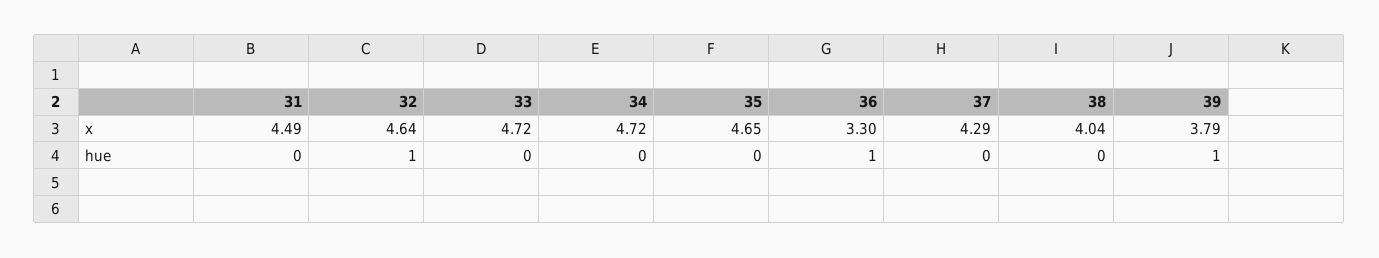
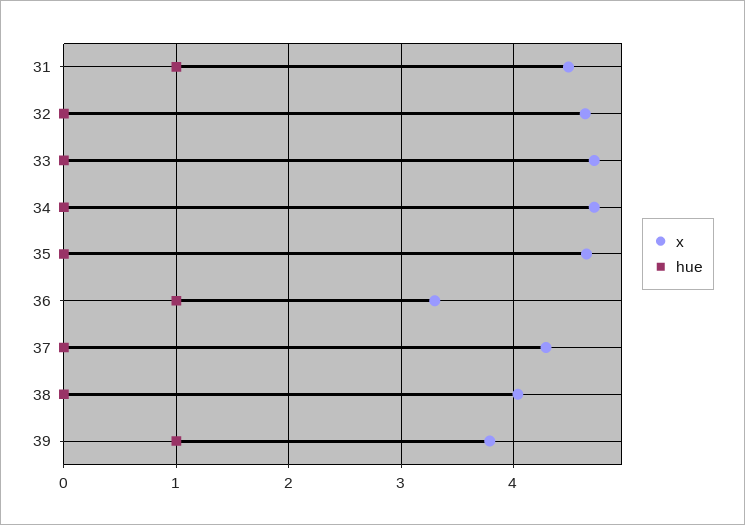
  {
    "x": {
      "31": 4.49,
      "32": 4.64,
      "33": 4.72,
      "34": 4.72,
      "35": 4.65,
      "36": 3.3,
      "37": 4.29,
      "38": 4.04,
      "39": 3.79
    },
    "hue": {
-     "31": 0,
+     "31": 1,
-     "32": 1,
+     "32": 0,
      "33": 0,
      "34": 0,
      "35": 0,
      "36": 1,
      "37": 0,
      "38": 0,
      "39": 1
    }
  }

